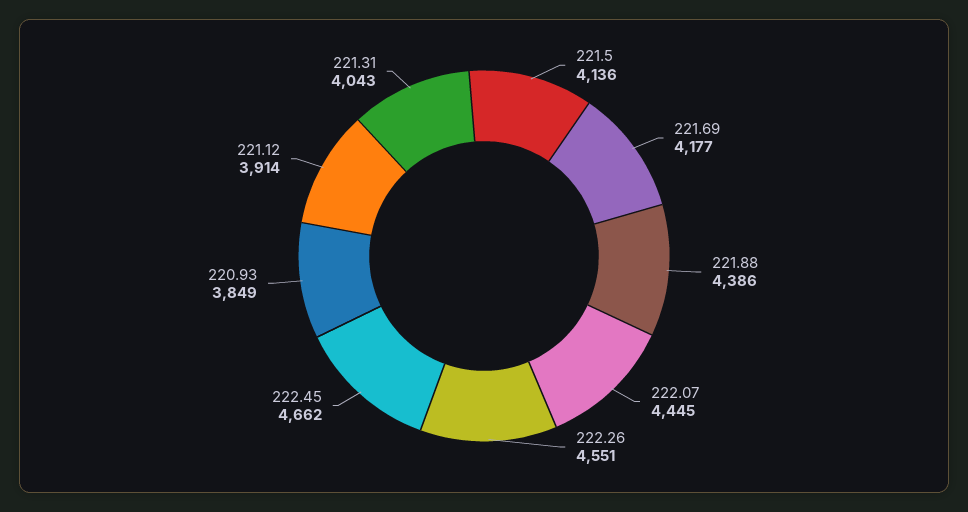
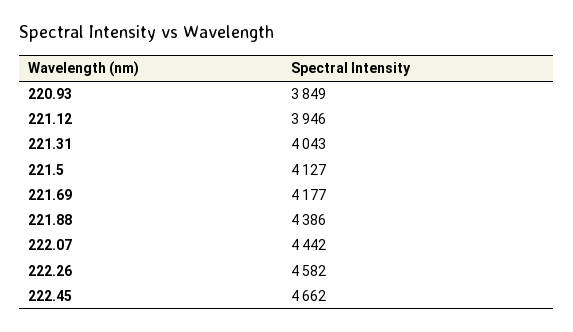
  {
-   "221.5": 4136,
+   "221.5": 4127,
    "221.69": 4177,
    "221.88": 4386,
-   "222.07": 4445,
+   "222.07": 4442,
-   "222.26": 4551,
+   "222.26": 4582,
    "222.45": 4662,
    "220.93": 3849,
-   "221.12": 3914,
+   "221.12": 3946,
    "221.31": 4043
  }

